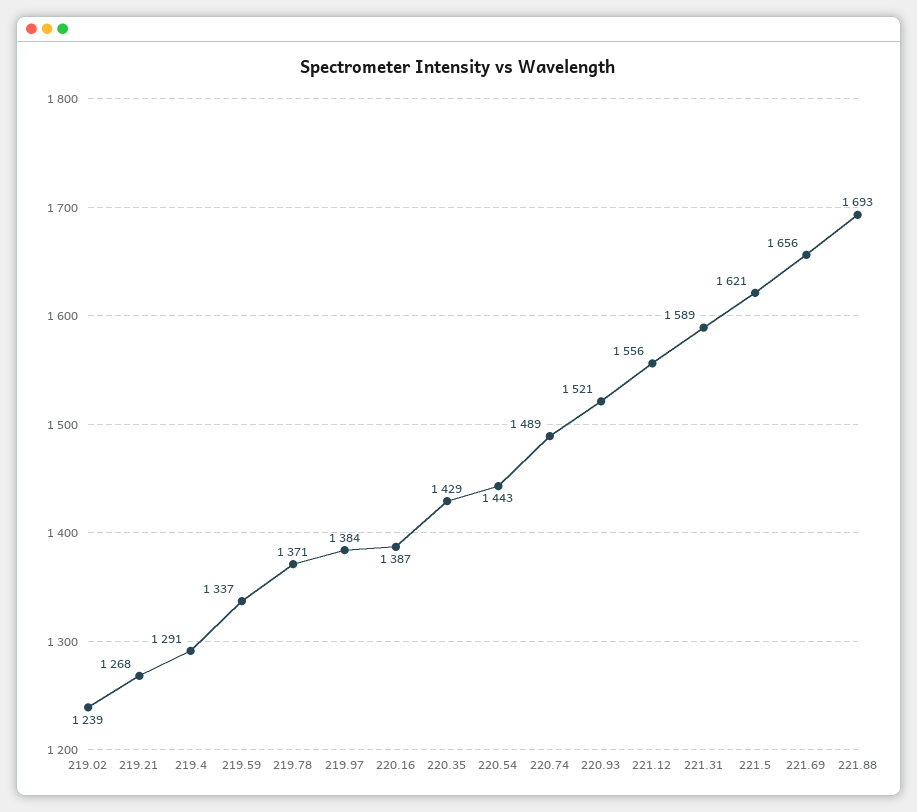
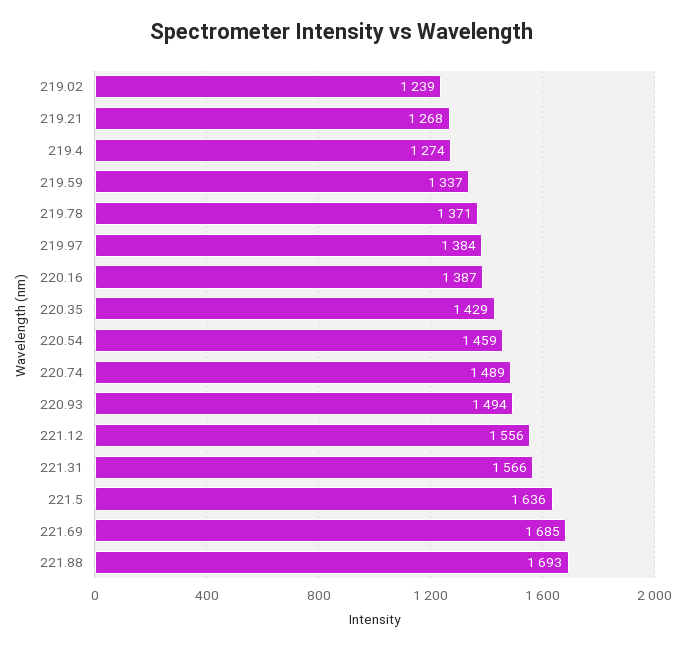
  {
    "219.02": 1239,
    "219.21": 1268,
-   "219.4": 1291,
+   "219.4": 1274,
    "219.59": 1337,
    "219.78": 1371,
    "219.97": 1384,
    "220.16": 1387,
    "220.35": 1429,
-   "220.54": 1443,
+   "220.54": 1459,
    "220.74": 1489,
-   "220.93": 1521,
+   "220.93": 1494,
    "221.12": 1556,
-   "221.31": 1589,
+   "221.31": 1566,
-   "221.5": 1621,
+   "221.5": 1636,
-   "221.69": 1656,
+   "221.69": 1685,
    "221.88": 1693
  }

